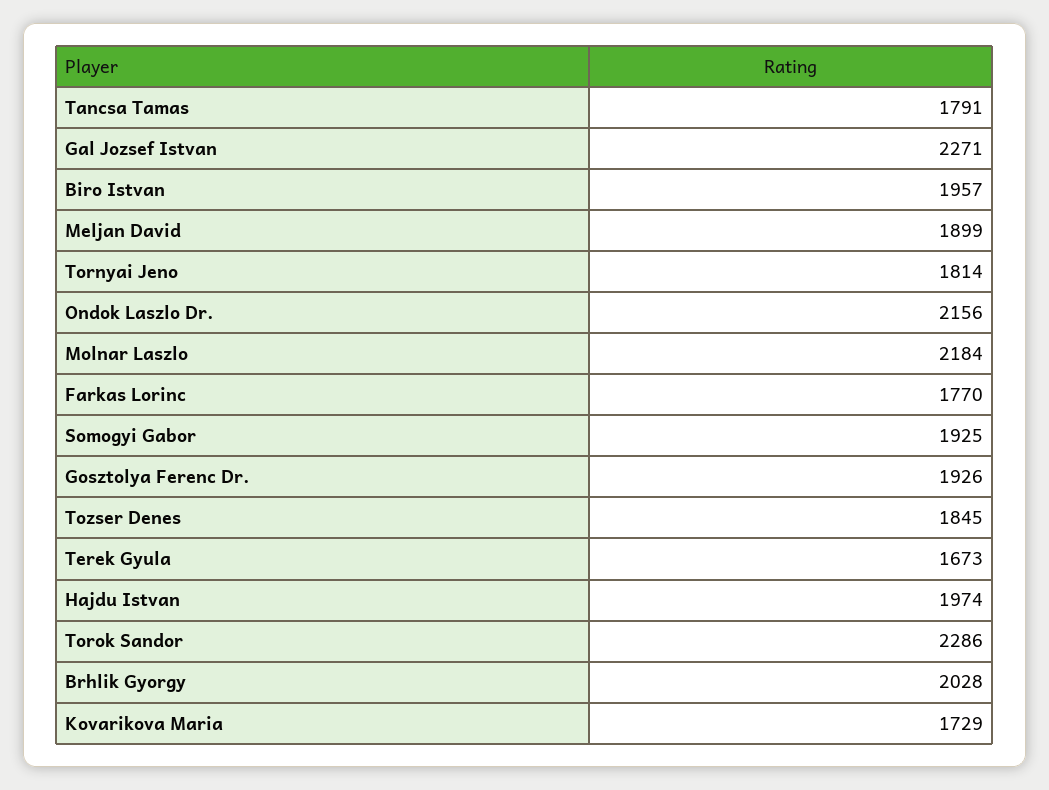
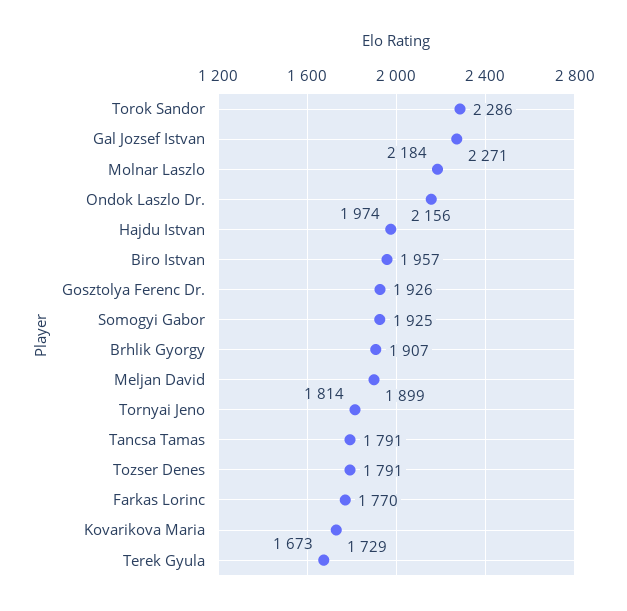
  {
    "Tancsa Tamas": 1791,
    "Gal Jozsef Istvan": 2271,
    "Biro Istvan": 1957,
    "Meljan David": 1899,
    "Tornyai Jeno": 1814,
    "Ondok Laszlo Dr.": 2156,
    "Molnar Laszlo": 2184,
    "Farkas Lorinc": 1770,
    "Somogyi Gabor": 1925,
    "Gosztolya Ferenc Dr.": 1926,
-   "Tozser Denes": 1845,
+   "Tozser Denes": 1791,
    "Terek Gyula": 1673,
    "Hajdu Istvan": 1974,
    "Torok Sandor": 2286,
-   "Brhlik Gyorgy": 2028,
+   "Brhlik Gyorgy": 1907,
    "Kovarikova Maria": 1729
  }

